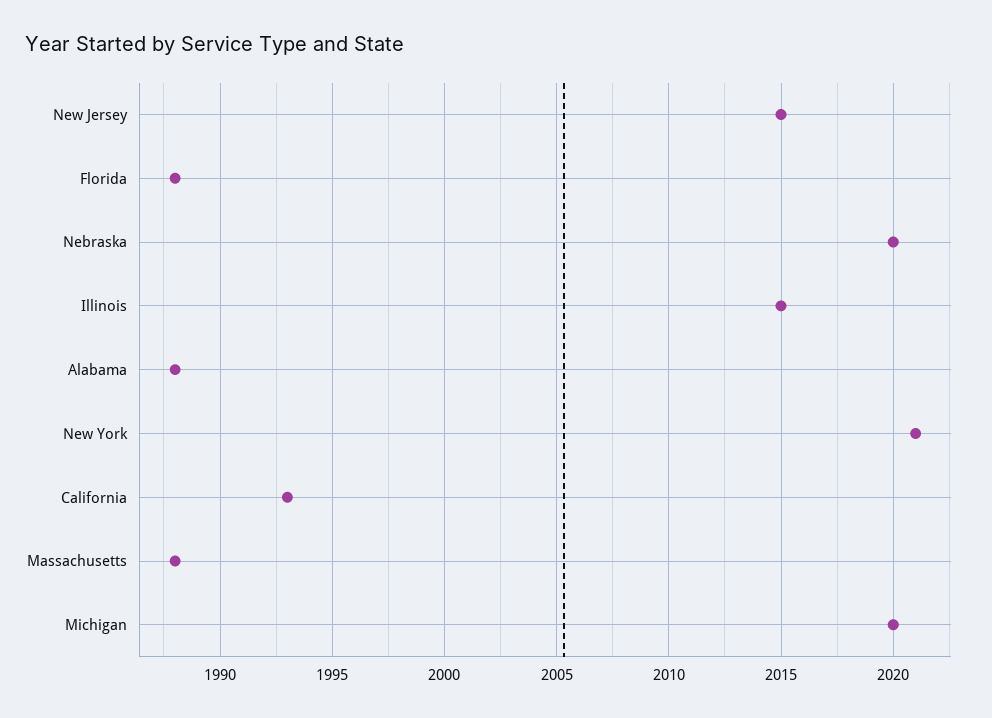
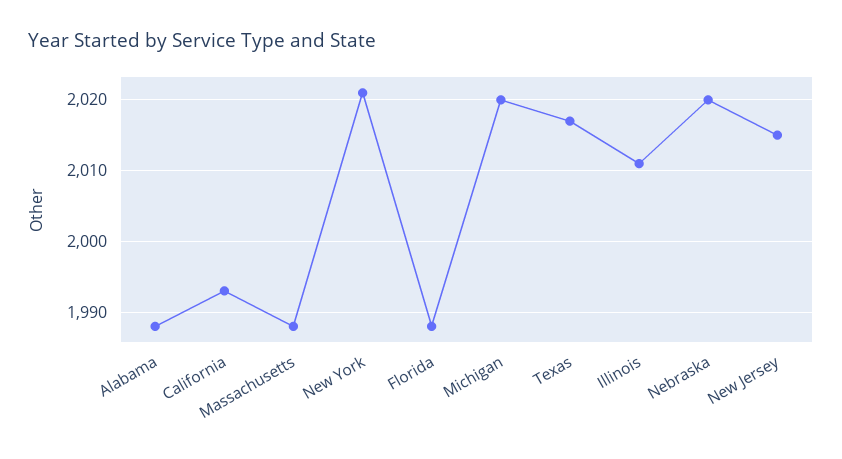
  {
    "New Jersey": 2015,
    "Florida": 1988,
    "Nebraska": 2020,
-   "Illinois": 2015,
+   "Illinois": 2011,
    "Alabama": 1988,
    "New York": 2021,
    "California": 1993,
    "Massachusetts": 1988,
-   "Michigan": 2020
+   "Michigan": 2020,
+   "Texas": 2017
  }

